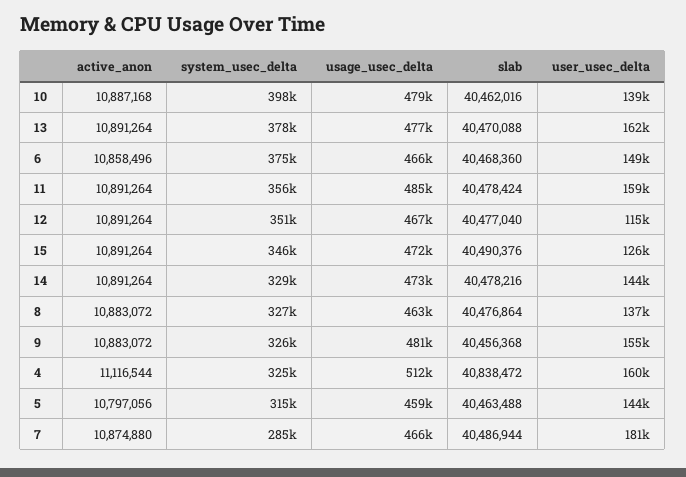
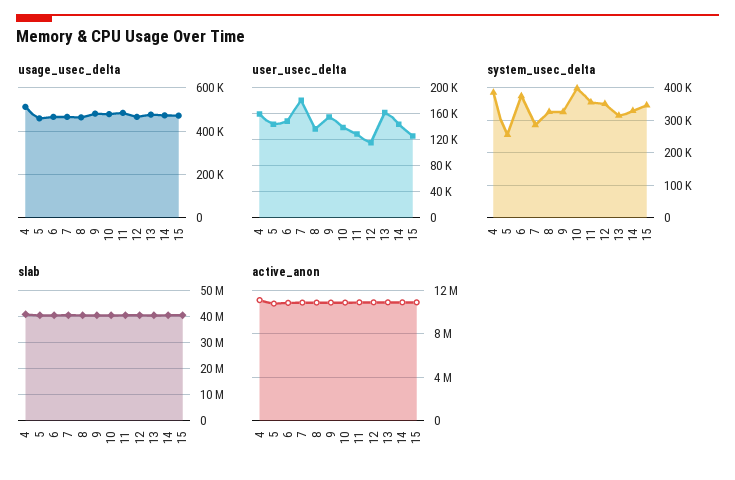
  {
    "active_anon": {
      "10": 10887168,
      "13": 10891264,
      "6": 10858496,
      "11": 10891264,
      "12": 10891264,
      "15": 10891264,
      "14": 10891264,
      "8": 10883072,
      "9": 10883072,
      "4": 11116544,
      "5": 10797056,
      "7": 10874880
    },
    "system_usec_delta": {
      "10": 398000,
-     "13": 378000,
+     "13": 320000,
      "6": 375000,
      "11": 356000,
      "12": 351000,
      "15": 346000,
      "14": 329000,
      "8": 327000,
      "9": 326000,
-     "4": 325000,
+     "4": 380000,
-     "5": 315000,
+     "5": 260000,
      "7": 285000
    },
    "usage_usec_delta": {
      "10": 479000,
      "13": 477000,
      "6": 466000,
      "11": 485000,
      "12": 467000,
      "15": 472000,
      "14": 473000,
      "8": 463000,
      "9": 481000,
      "4": 512000,
      "5": 459000,
      "7": 466000
    },
    "slab": {
      "10": 40462016,
      "13": 40470088,
      "6": 40468360,
      "11": 40478424,
      "12": 40477040,
      "15": 40490376,
      "14": 40478216,
      "8": 40476864,
      "9": 40456368,
      "4": 40838472,
      "5": 40463488,
      "7": 40486944
    },
    "user_usec_delta": {
      "10": 139000,
      "13": 162000,
      "6": 149000,
-     "11": 159000,
+     "11": 130000,
      "12": 115000,
      "15": 126000,
      "14": 144000,
      "8": 137000,
      "9": 155000,
      "4": 160000,
      "5": 144000,
      "7": 181000
    }
  }

